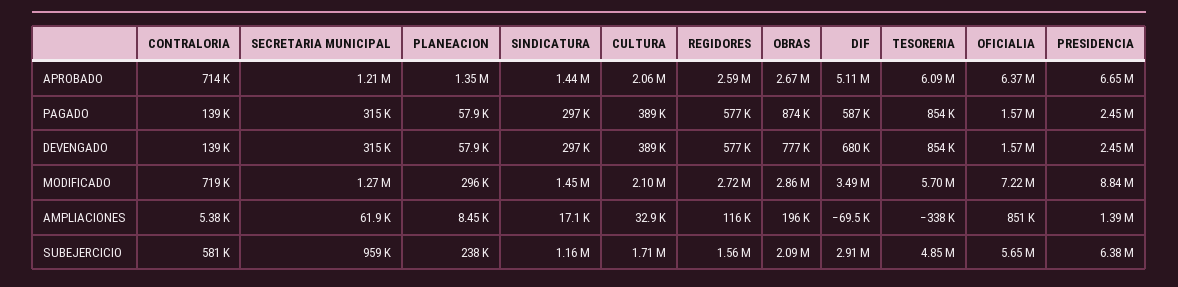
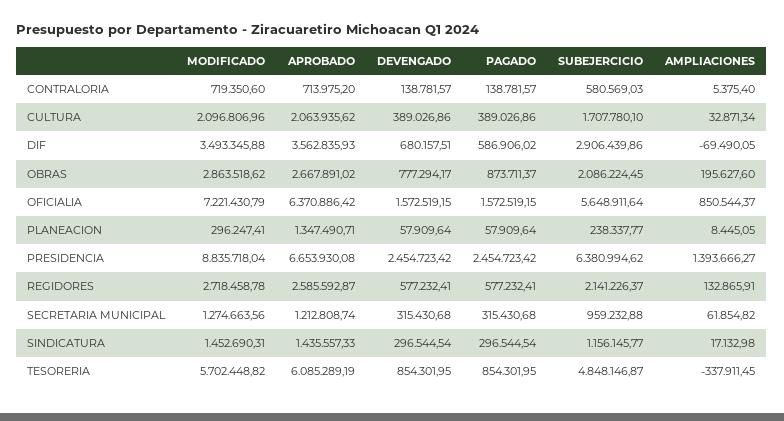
  {
    "CONTRALORIA": {
      "APROBADO": 713975.2,
      "PAGADO": 138781.57,
      "DEVENGADO": 138781.57,
      "MODIFICADO": 719350.6,
      "AMPLIACIONES": 5375.4,
      "SUBEJERCICIO": 580569.03
    },
    "SECRETARIA MUNICIPAL": {
      "APROBADO": 1212808.74,
      "PAGADO": 315430.68,
      "DEVENGADO": 315430.68,
      "MODIFICADO": 1274663.56,
      "AMPLIACIONES": 61854.82,
      "SUBEJERCICIO": 959232.88
    },
    "PLANEACION": {
      "APROBADO": 1347490.71,
      "PAGADO": 57909.64,
      "DEVENGADO": 57909.64,
      "MODIFICADO": 296247.41,
      "AMPLIACIONES": 8445.05,
      "SUBEJERCICIO": 238337.77
    },
    "SINDICATURA": {
      "APROBADO": 1435557.33,
      "PAGADO": 296544.54,
      "DEVENGADO": 296544.54,
      "MODIFICADO": 1452690.31,
      "AMPLIACIONES": 17132.98,
      "SUBEJERCICIO": 1156145.77
    },
    "CULTURA": {
      "APROBADO": 2063935.62,
      "PAGADO": 389026.86,
      "DEVENGADO": 389026.86,
      "MODIFICADO": 2096806.96,
      "AMPLIACIONES": 32871.34,
      "SUBEJERCICIO": 1707780.1
    },
    "REGIDORES": {
      "APROBADO": 2585592.87,
      "PAGADO": 577232.41,
      "DEVENGADO": 577232.41,
      "MODIFICADO": 2718458.78,
-     "AMPLIACIONES": 116000,
+     "AMPLIACIONES": 132865.91,
-     "SUBEJERCICIO": 1560000
+     "SUBEJERCICIO": 2141226.37
    },
    "OBRAS": {
      "APROBADO": 2667891.02,
      "PAGADO": 873711.37,
      "DEVENGADO": 777294.17,
      "MODIFICADO": 2863518.62,
      "AMPLIACIONES": 195627.6,
      "SUBEJERCICIO": 2086224.45
    },
    "DIF": {
-     "APROBADO": 5110000,
+     "APROBADO": 3562835.93,
      "PAGADO": 586906.02,
      "DEVENGADO": 680157.51,
      "MODIFICADO": 3493345.88,
      "AMPLIACIONES": -69490.05,
      "SUBEJERCICIO": 2906439.86
    },
    "TESORERIA": {
      "APROBADO": 6085289.19,
      "PAGADO": 854301.95,
      "DEVENGADO": 854301.95,
      "MODIFICADO": 5702448.82,
      "AMPLIACIONES": -337911.45,
      "SUBEJERCICIO": 4848146.87
    },
    "OFICIALIA": {
      "APROBADO": 6370886.42,
      "PAGADO": 1572519.15,
      "DEVENGADO": 1572519.15,
      "MODIFICADO": 7221430.79,
      "AMPLIACIONES": 850544.37,
      "SUBEJERCICIO": 5648911.64
    },
    "PRESIDENCIA": {
      "APROBADO": 6653930.08,
      "PAGADO": 2454723.42,
      "DEVENGADO": 2454723.42,
      "MODIFICADO": 8835718.04,
      "AMPLIACIONES": 1393666.27,
      "SUBEJERCICIO": 6380994.62
    }
  }

